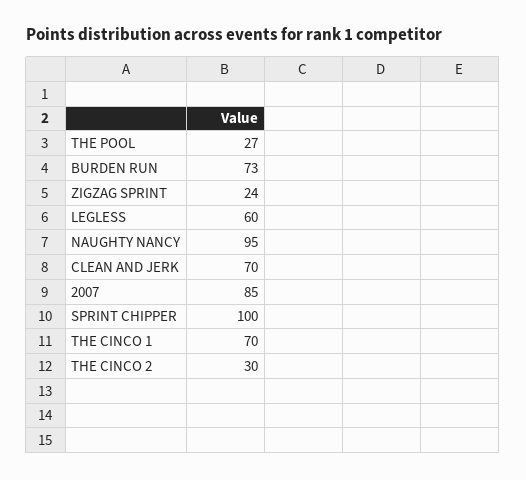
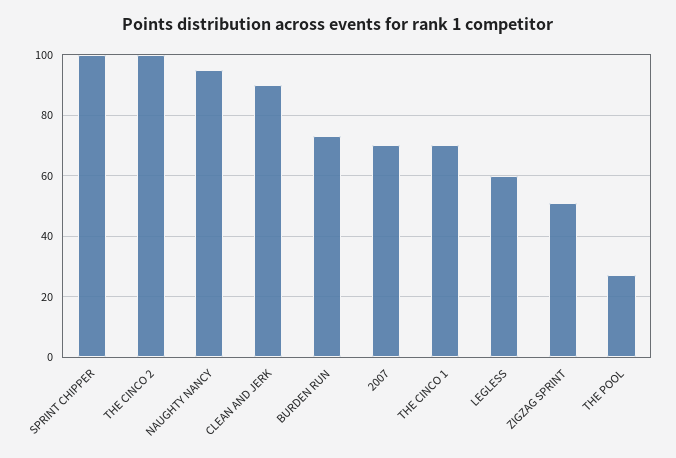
  {
    "THE POOL": 27,
    "BURDEN RUN": 73,
-   "ZIGZAG SPRINT": 24,
+   "ZIGZAG SPRINT": 50,
    "LEGLESS": 60,
    "NAUGHTY NANCY": 95,
-   "CLEAN AND JERK": 70,
+   "CLEAN AND JERK": 90,
-   "2007": 85,
+   "2007": 70,
    "SPRINT CHIPPER": 100,
    "THE CINCO 1": 70,
-   "THE CINCO 2": 30
+   "THE CINCO 2": 100
  }

